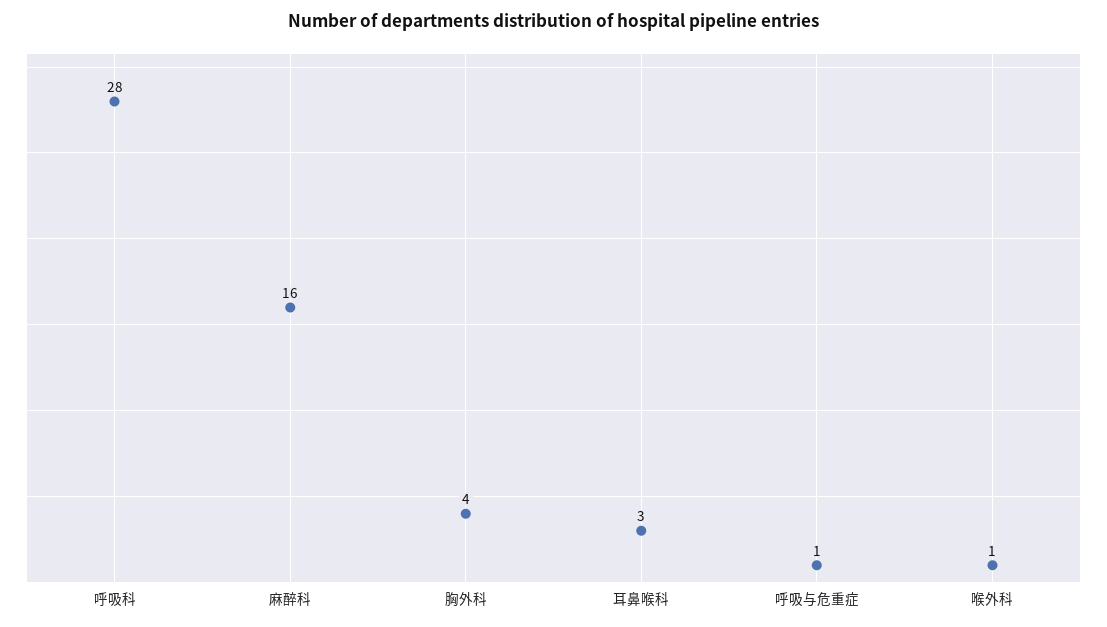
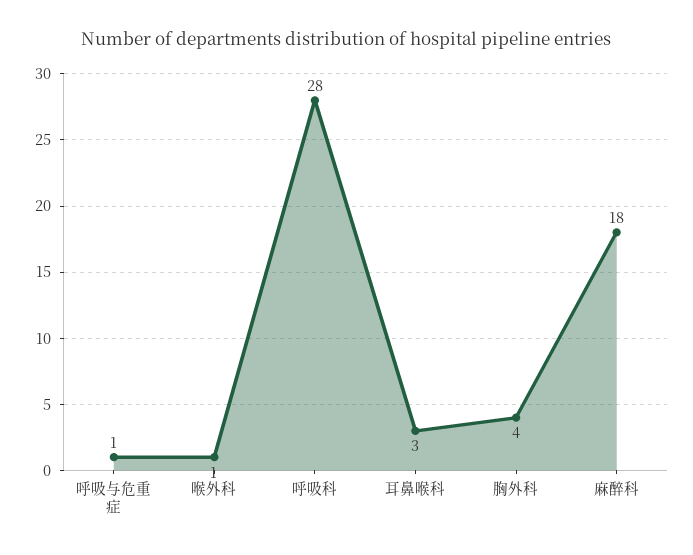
  {
    "呼吸科": 28,
-   "麻醉科": 16,
+   "麻醉科": 18,
    "胸外科": 4,
    "耳鼻喉科": 3,
    "呼吸与危重症": 1,
    "喉外科": 1
  }

